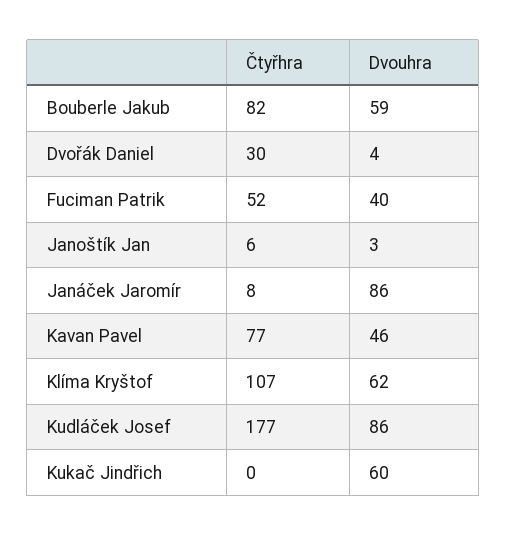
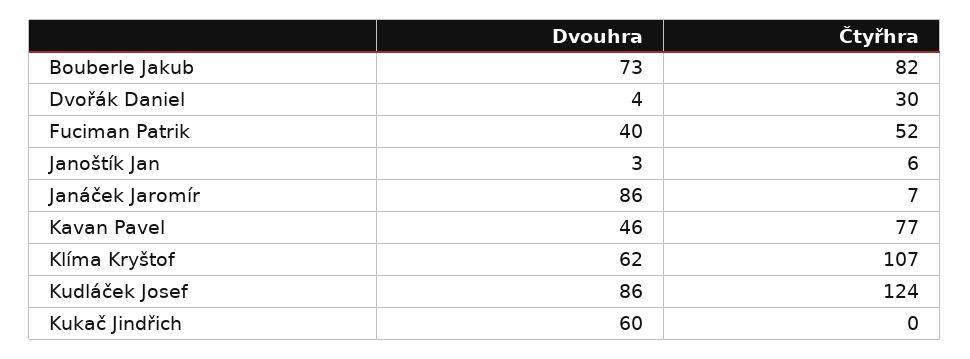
  {
    "Čtyřhra": {
      "Bouberle Jakub": 82,
      "Dvořák Daniel": 30,
      "Fuciman Patrik": 52,
      "Janoštík Jan": 6,
-     "Janáček Jaromír": 8,
+     "Janáček Jaromír": 7,
      "Kavan Pavel": 77,
      "Klíma Kryštof": 107,
-     "Kudláček Josef": 177,
+     "Kudláček Josef": 124,
      "Kukač Jindřich": 0
    },
    "Dvouhra": {
-     "Bouberle Jakub": 59,
+     "Bouberle Jakub": 73,
      "Dvořák Daniel": 4,
      "Fuciman Patrik": 40,
      "Janoštík Jan": 3,
      "Janáček Jaromír": 86,
      "Kavan Pavel": 46,
      "Klíma Kryštof": 62,
      "Kudláček Josef": 86,
      "Kukač Jindřich": 60
    }
  }

